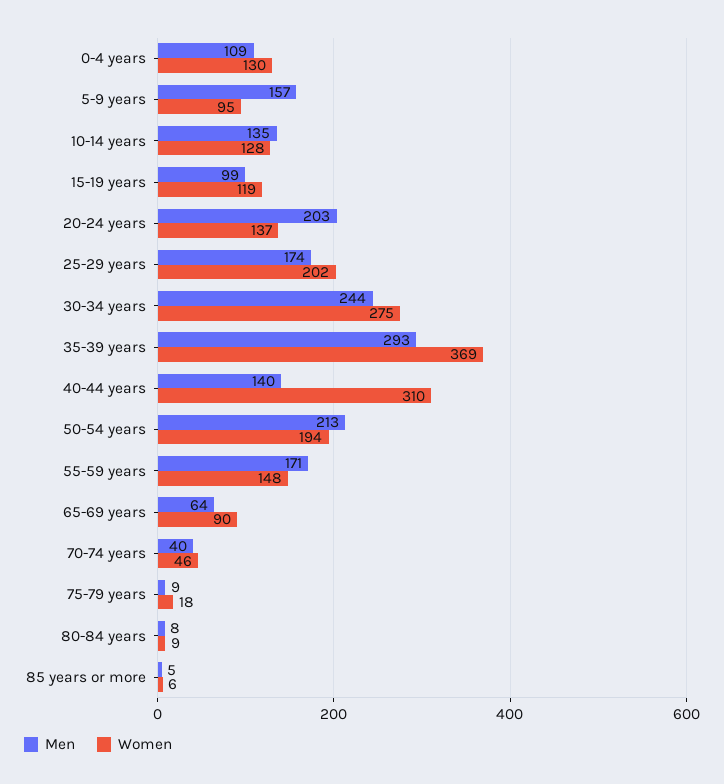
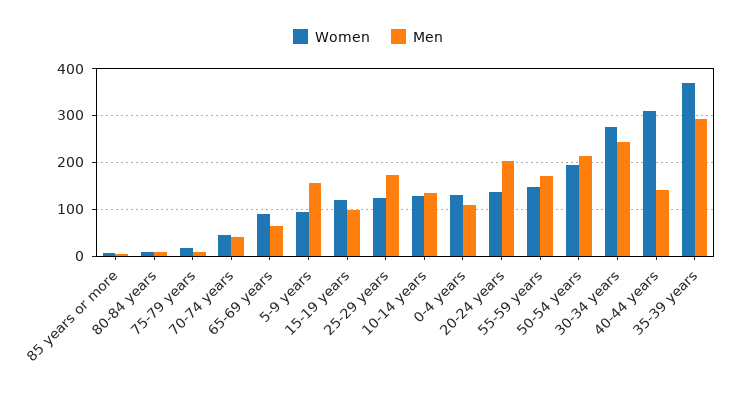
  {
    "Men": {
      "0-4 years": 109,
      "5-9 years": 157,
      "10-14 years": 135,
      "15-19 years": 99,
      "20-24 years": 203,
      "25-29 years": 174,
      "30-34 years": 244,
      "35-39 years": 293,
      "40-44 years": 140,
      "50-54 years": 213,
      "55-59 years": 171,
      "65-69 years": 64,
      "70-74 years": 40,
      "75-79 years": 9,
      "80-84 years": 8,
      "85 years or more": 5
    },
    "Women": {
      "0-4 years": 130,
      "5-9 years": 95,
      "10-14 years": 128,
      "15-19 years": 119,
      "20-24 years": 137,
-     "25-29 years": 202,
+     "25-29 years": 120,
      "30-34 years": 275,
      "35-39 years": 369,
      "40-44 years": 310,
      "50-54 years": 194,
      "55-59 years": 148,
      "65-69 years": 90,
      "70-74 years": 46,
      "75-79 years": 18,
      "80-84 years": 9,
      "85 years or more": 6
    }
  }

